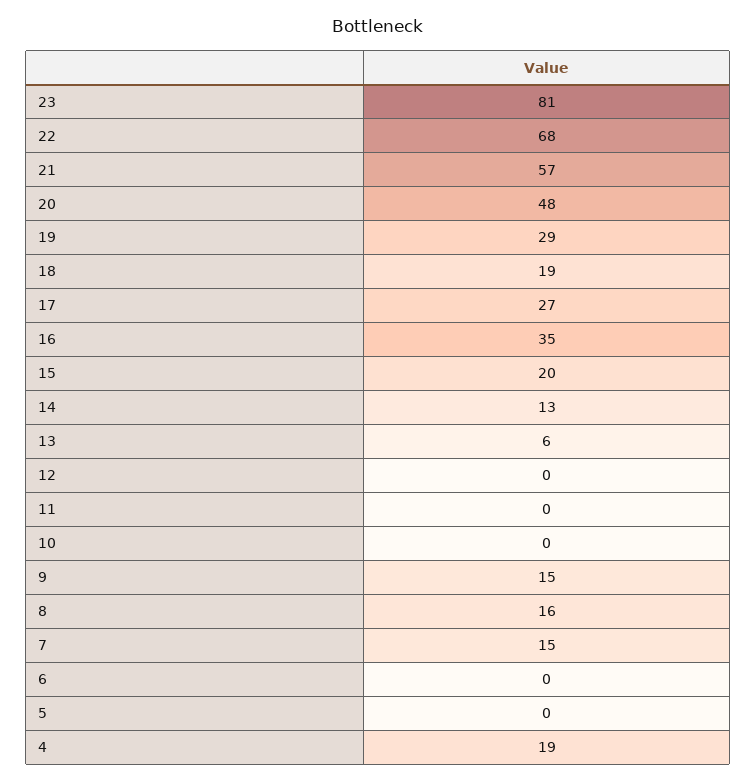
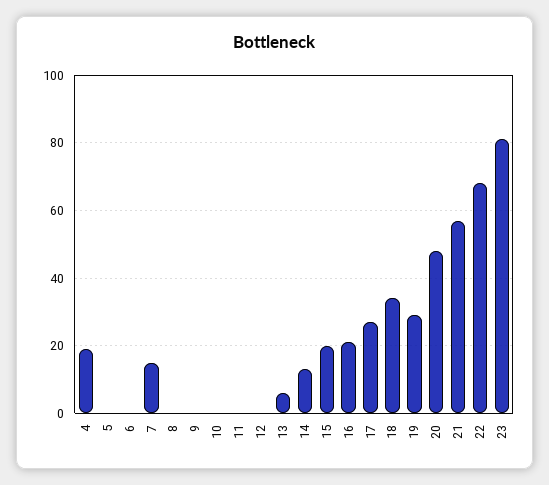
  {
    "23": 81,
    "22": 68,
    "21": 57,
    "20": 48,
    "19": 29,
-   "18": 19,
+   "18": 35,
    "17": 27,
-   "16": 35,
+   "16": 20,
    "15": 20,
    "14": 13,
    "13": 6,
    "12": 0,
    "11": 0,
    "10": 0,
-   "9": 15,
+   "9": 0,
-   "8": 16,
+   "8": 0,
    "7": 15,
    "6": 0,
    "5": 0,
    "4": 19
  }

